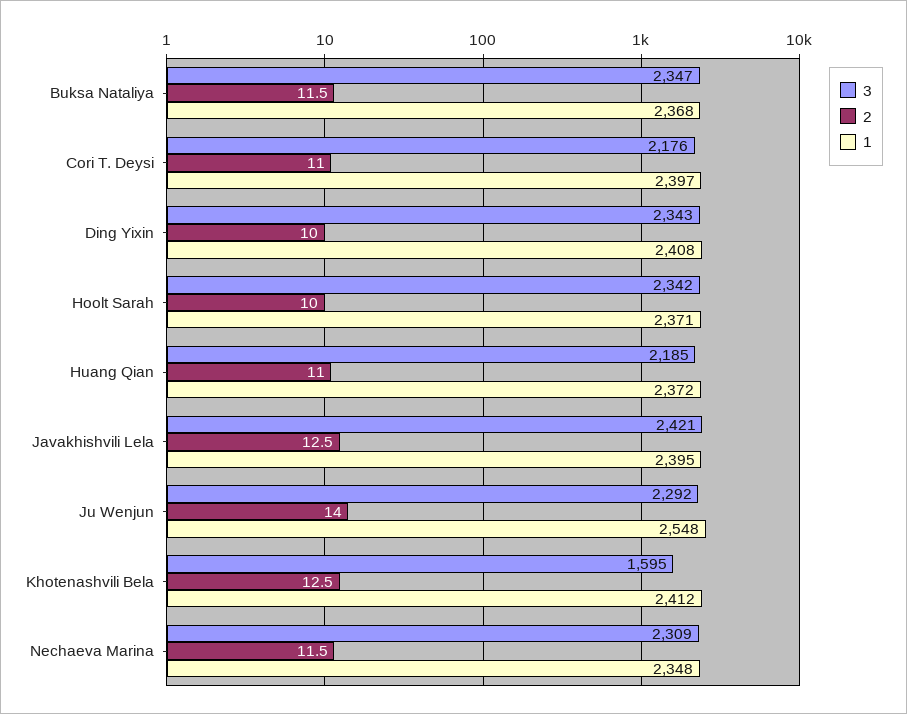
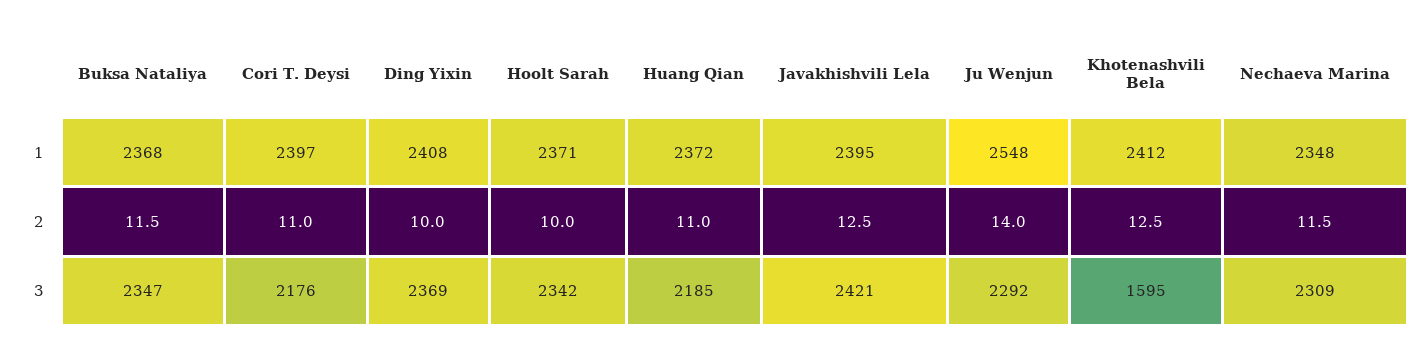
  {
    "3": {
      "Buksa Nataliya": 2347,
      "Cori T. Deysi": 2176,
-     "Ding Yixin": 2343,
+     "Ding Yixin": 2369,
      "Hoolt Sarah": 2342,
      "Huang Qian": 2185,
      "Javakhishvili Lela": 2421,
      "Ju Wenjun": 2292,
      "Khotenashvili Bela": 1595,
      "Nechaeva Marina": 2309
    },
    "2": {
      "Buksa Nataliya": 11.5,
      "Cori T. Deysi": 11,
      "Ding Yixin": 10,
      "Hoolt Sarah": 10,
      "Huang Qian": 11,
      "Javakhishvili Lela": 12.5,
      "Ju Wenjun": 14,
      "Khotenashvili Bela": 12.5,
      "Nechaeva Marina": 11.5
    },
    "1": {
      "Buksa Nataliya": 2368,
      "Cori T. Deysi": 2397,
      "Ding Yixin": 2408,
      "Hoolt Sarah": 2371,
      "Huang Qian": 2372,
      "Javakhishvili Lela": 2395,
      "Ju Wenjun": 2548,
      "Khotenashvili Bela": 2412,
      "Nechaeva Marina": 2348
    }
  }

